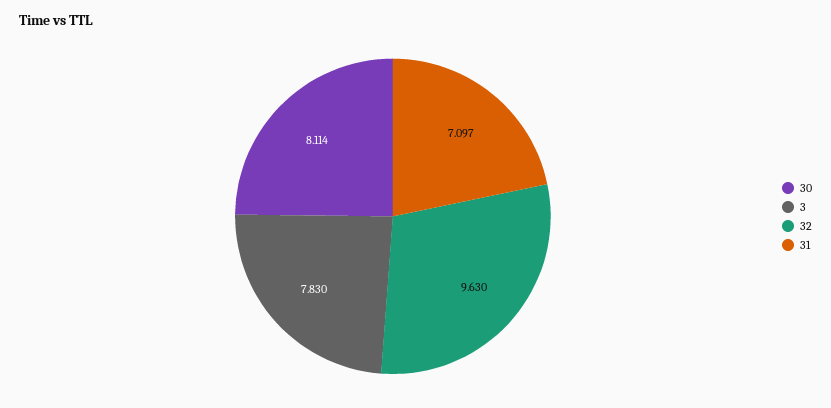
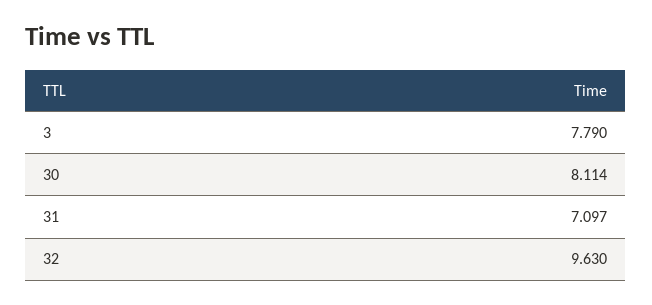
  {
    "30": 8.114,
-   "3": 7.83,
+   "3": 7.79,
    "32": 9.63,
    "31": 7.097
  }

